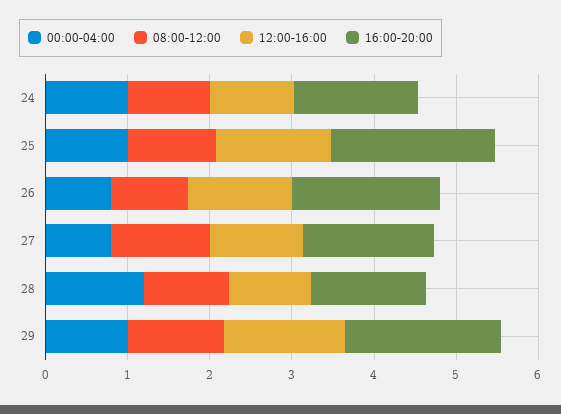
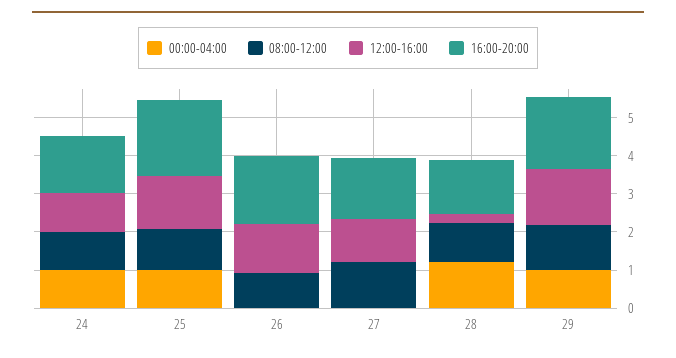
  {
    "00:00-04:00": {
      "24": 1,
      "25": 1,
-     "26": 0.8,
+     "26": 0,
-     "27": 0.8,
+     "27": 0,
      "28": 1.2,
      "29": 1
    },
    "08:00-12:00": {
      "24": 1,
      "25": 1,
      "26": 1,
      "27": 1.2,
      "28": 1,
      "29": 1.2
    },
    "12:00-16:00": {
      "24": 1,
      "25": 1.4,
      "26": 1.2,
      "27": 1.2,
-     "28": 1,
+     "28": 0.25,
      "29": 1.4
    },
    "16:00-20:00": {
      "24": 1.6,
      "25": 2,
      "26": 1.8,
      "27": 1.6,
      "28": 1.4,
      "29": 2
    }
  }

